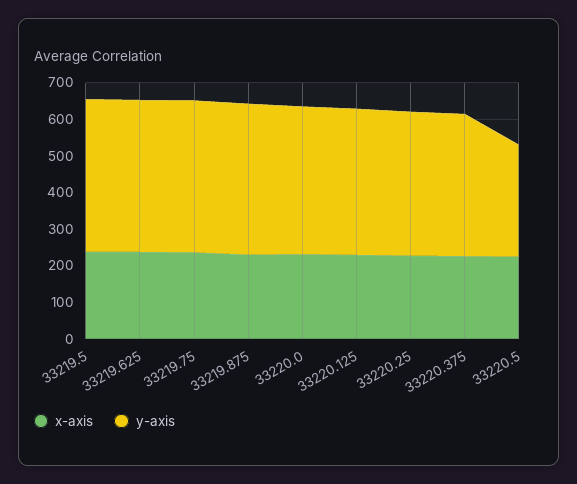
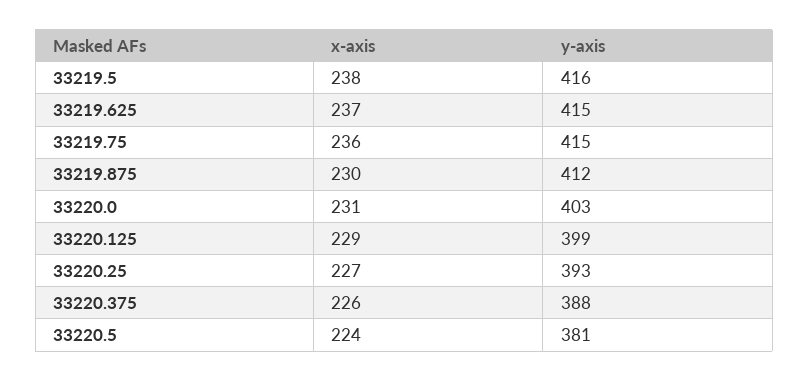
  {
    "x-axis": {
      "33219.5": 238,
      "33219.625": 237,
      "33219.75": 236,
      "33219.875": 230,
      "33220.0": 231,
      "33220.125": 229,
      "33220.25": 227,
      "33220.375": 226,
      "33220.5": 224
    },
    "y-axis": {
      "33219.5": 416,
      "33219.625": 415,
      "33219.75": 415,
      "33219.875": 412,
      "33220.0": 403,
      "33220.125": 399,
      "33220.25": 393,
      "33220.375": 388,
-     "33220.5": 300
+     "33220.5": 381
    }
  }

